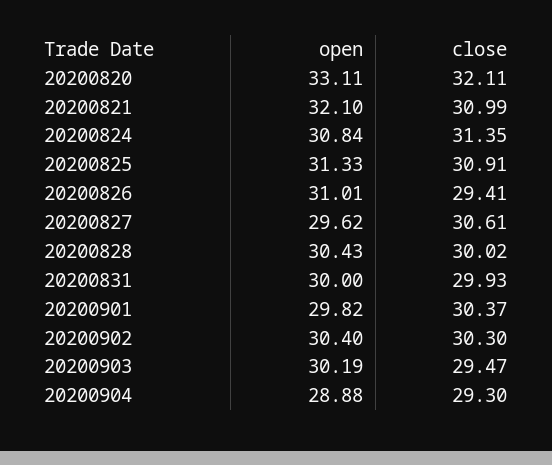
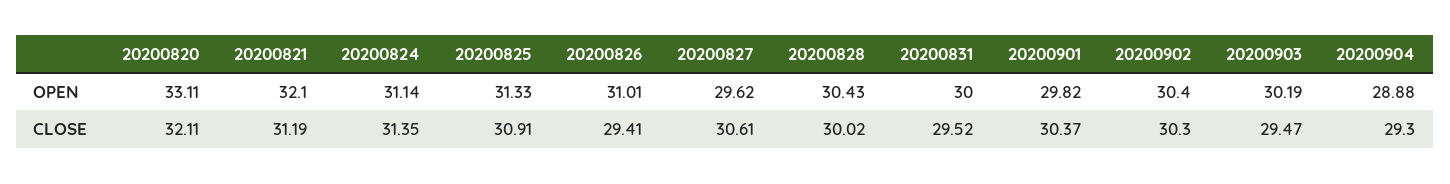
  {
    "open": {
      "20200820": 33.11,
      "20200821": 32.1,
-     "20200824": 30.84,
+     "20200824": 31.14,
      "20200825": 31.33,
      "20200826": 31.01,
      "20200827": 29.62,
      "20200828": 30.43,
      "20200831": 30,
      "20200901": 29.82,
      "20200902": 30.4,
      "20200903": 30.19,
      "20200904": 28.88
    },
    "close": {
      "20200820": 32.11,
-     "20200821": 30.99,
+     "20200821": 31.19,
      "20200824": 31.35,
      "20200825": 30.91,
      "20200826": 29.41,
      "20200827": 30.61,
      "20200828": 30.02,
-     "20200831": 29.93,
+     "20200831": 29.52,
      "20200901": 30.37,
      "20200902": 30.3,
      "20200903": 29.47,
      "20200904": 29.3
    }
  }

